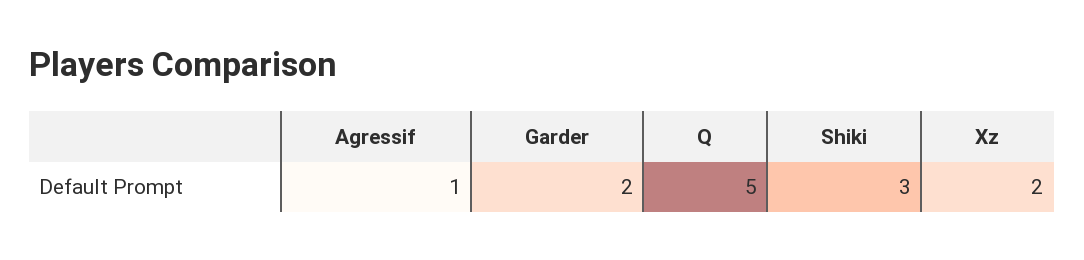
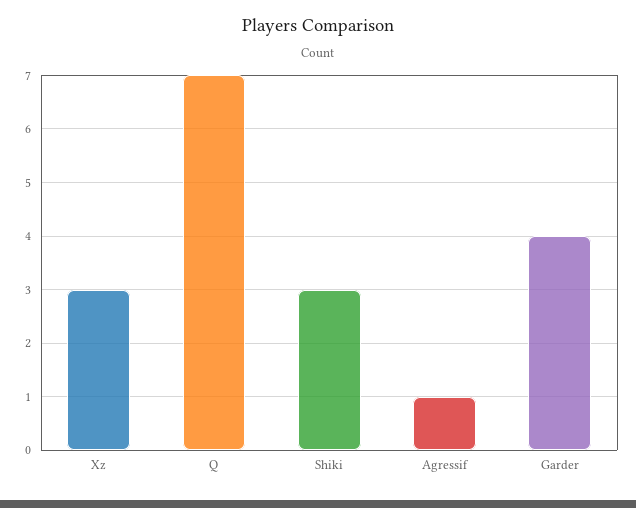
  {
    "Agressif": 1,
-   "Garder": 2,
+   "Garder": 4,
-   "Q": 5,
+   "Q": 7,
    "Shiki": 3,
-   "Xz": 2
+   "Xz": 3
  }

